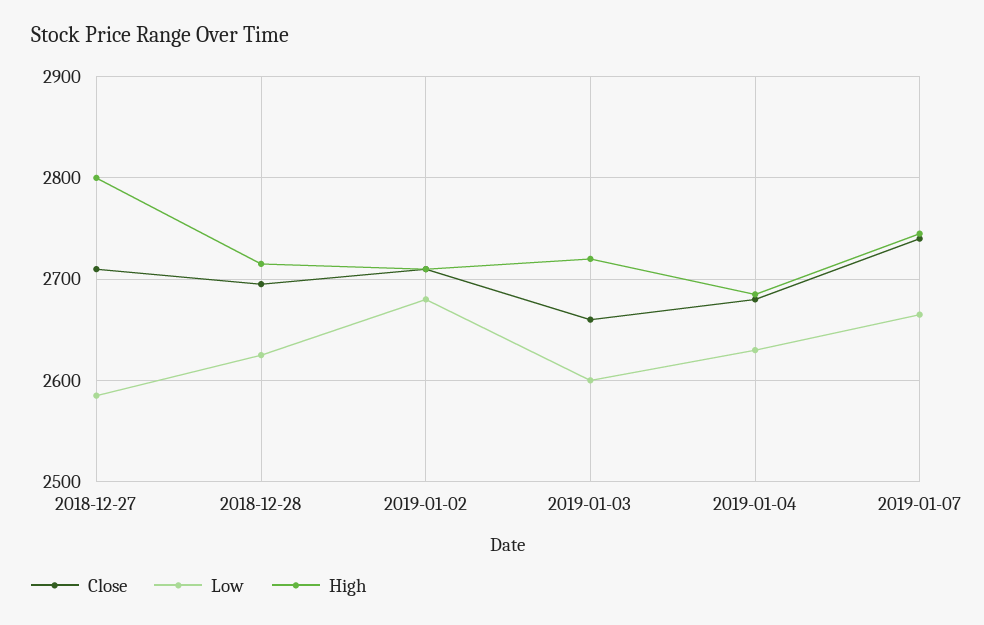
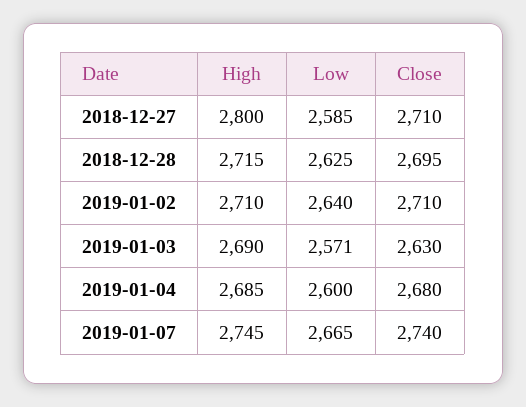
  {
    "Close": {
      "2018-12-27": 2710,
      "2018-12-28": 2695,
      "2019-01-02": 2710,
-     "2019-01-03": 2660,
+     "2019-01-03": 2630,
      "2019-01-04": 2680,
      "2019-01-07": 2740
    },
    "Low": {
      "2018-12-27": 2585,
      "2018-12-28": 2625,
-     "2019-01-02": 2680,
+     "2019-01-02": 2640,
-     "2019-01-03": 2600,
+     "2019-01-03": 2571,
-     "2019-01-04": 2630,
+     "2019-01-04": 2600,
      "2019-01-07": 2665
    },
    "High": {
      "2018-12-27": 2800,
      "2018-12-28": 2715,
      "2019-01-02": 2710,
-     "2019-01-03": 2720,
+     "2019-01-03": 2690,
      "2019-01-04": 2685,
      "2019-01-07": 2745
    }
  }

